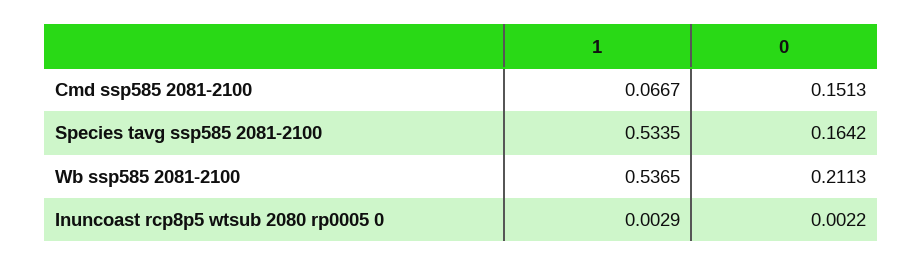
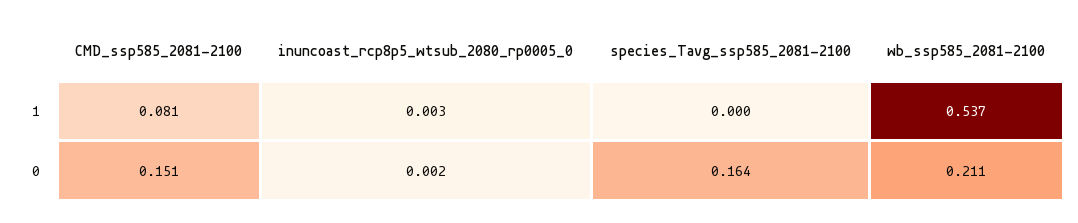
  {
    "1": {
-     "Cmd ssp585 2081-2100": 0.0667,
+     "Cmd ssp585 2081-2100": 0.081,
-     "Species tavg ssp585 2081-2100": 0.5335,
+     "Species tavg ssp585 2081-2100": 0,
      "Wb ssp585 2081-2100": 0.5365,
      "Inuncoast rcp8p5 wtsub 2080 rp0005 0": 0.0029
    },
    "0": {
      "Cmd ssp585 2081-2100": 0.1513,
      "Species tavg ssp585 2081-2100": 0.1642,
      "Wb ssp585 2081-2100": 0.2113,
      "Inuncoast rcp8p5 wtsub 2080 rp0005 0": 0.0022
    }
  }

